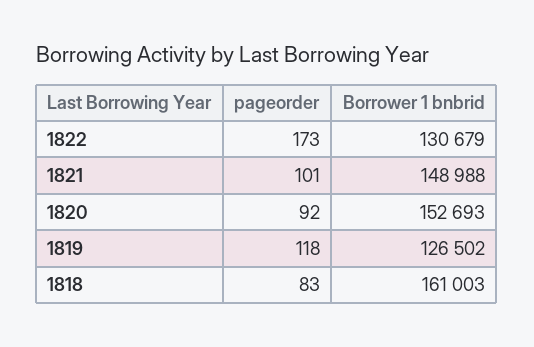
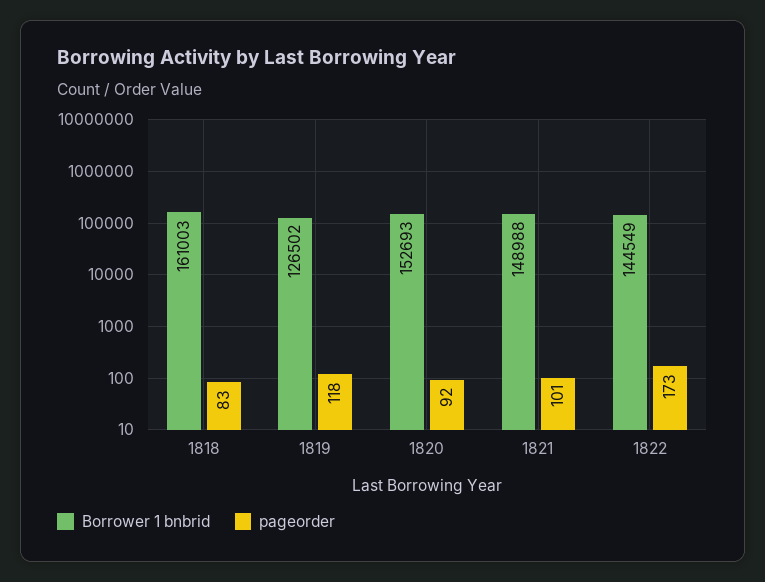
  {
    "pageorder": {
      "1822": 173,
      "1821": 101,
      "1820": 92,
      "1819": 118,
      "1818": 83
    },
    "Borrower 1 bnbrid": {
-     "1822": 130679,
+     "1822": 144549,
      "1821": 148988,
      "1820": 152693,
      "1819": 126502,
      "1818": 161003
    }
  }

